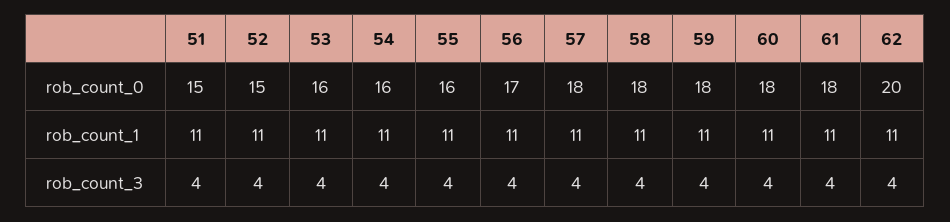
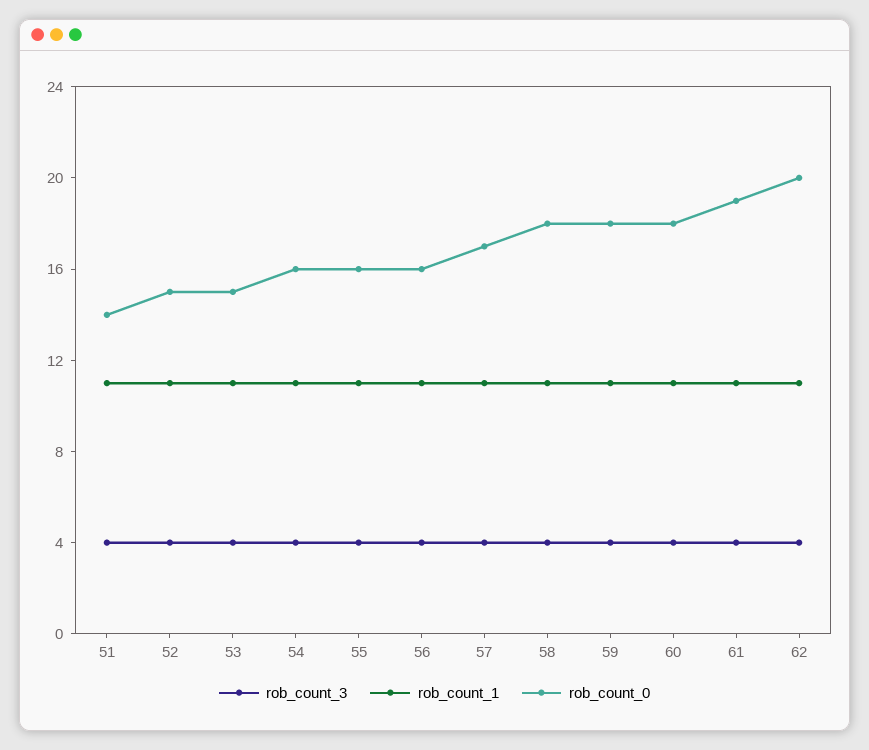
  {
    "rob_count_0": {
-     "51": 15,
+     "51": 14,
      "52": 15,
-     "53": 16,
+     "53": 15,
      "54": 16,
      "55": 16,
-     "56": 17,
+     "56": 16,
-     "57": 18,
+     "57": 17,
      "58": 18,
      "59": 18,
      "60": 18,
-     "61": 18,
+     "61": 19,
      "62": 20
    },
    "rob_count_1": {
      "51": 11,
      "52": 11,
      "53": 11,
      "54": 11,
      "55": 11,
      "56": 11,
      "57": 11,
      "58": 11,
      "59": 11,
      "60": 11,
      "61": 11,
      "62": 11
    },
    "rob_count_3": {
      "51": 4,
      "52": 4,
      "53": 4,
      "54": 4,
      "55": 4,
      "56": 4,
      "57": 4,
      "58": 4,
      "59": 4,
      "60": 4,
      "61": 4,
      "62": 4
    }
  }

